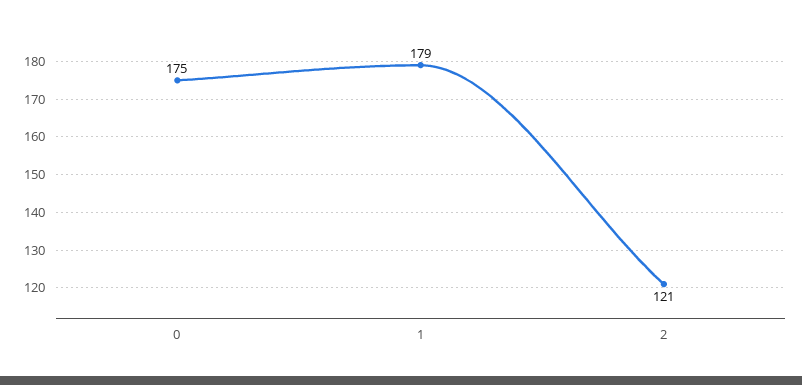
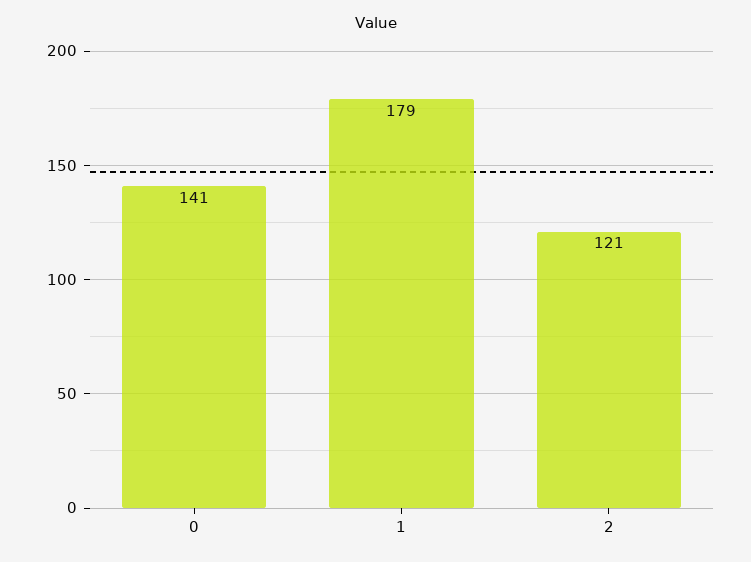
  {
-   "0": 175,
+   "0": 141,
    "1": 179,
    "2": 121
  }

